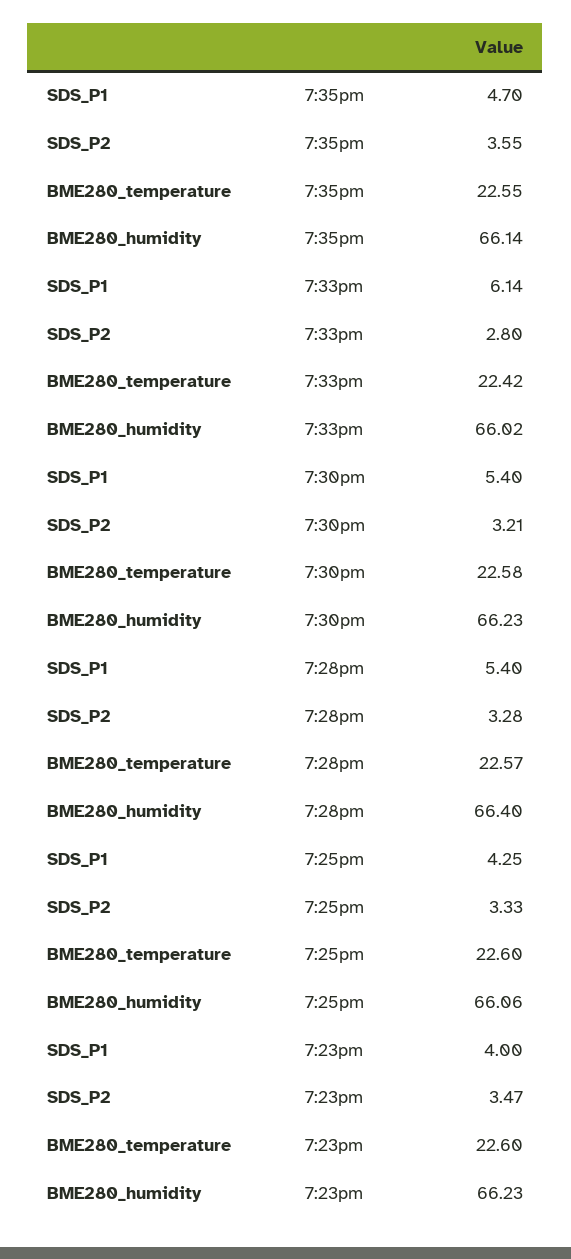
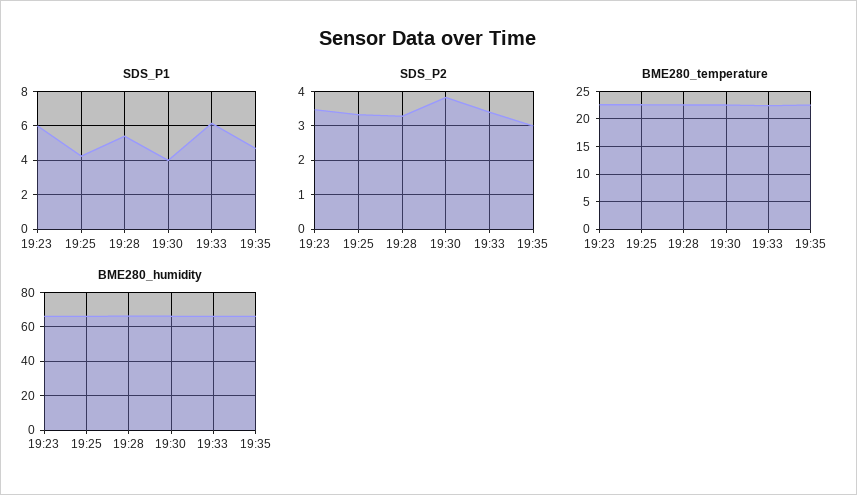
  {
    "SDS_P1": {
      "7:35pm": 4.7,
      "7:33pm": 6.14,
-     "7:30pm": 5.4,
+     "7:30pm": 4,
      "7:28pm": 5.4,
      "7:25pm": 4.25,
-     "7:23pm": 4
+     "7:23pm": 6
    },
    "SDS_P2": {
-     "7:35pm": 3.55,
+     "7:35pm": 3,
-     "7:33pm": 2.8,
+     "7:33pm": 3.4,
-     "7:30pm": 3.21,
+     "7:30pm": 3.8,
      "7:28pm": 3.28,
      "7:25pm": 3.33,
      "7:23pm": 3.47
    },
    "BME280_temperature": {
      "7:35pm": 22.55,
      "7:33pm": 22.42,
      "7:30pm": 22.58,
      "7:28pm": 22.57,
      "7:25pm": 22.6,
      "7:23pm": 22.6
    },
    "BME280_humidity": {
      "7:35pm": 66.14,
      "7:33pm": 66.02,
      "7:30pm": 66.23,
      "7:28pm": 66.4,
      "7:25pm": 66.06,
      "7:23pm": 66.23
    }
  }

